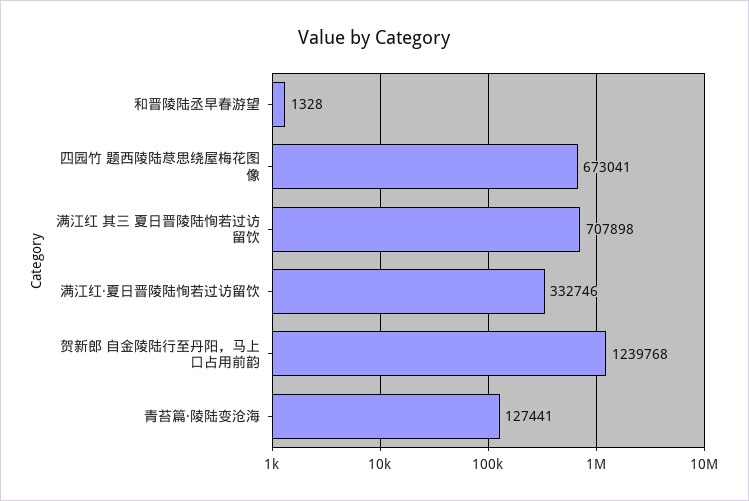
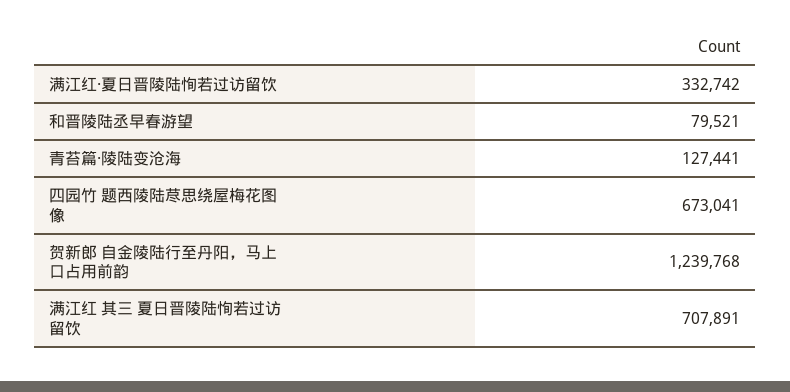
  {
-   "和晋陵陆丞早春游望": 1328,
+   "和晋陵陆丞早春游望": 79521,
    "四园竹 题西陵陆荩思绕屋梅花图像": 673041,
-   "满江红 其三 夏日晋陵陆恂若过访留饮": 707898,
+   "满江红 其三 夏日晋陵陆恂若过访留饮": 707891,
-   "满江红·夏日晋陵陆恂若过访留饮": 332746,
+   "满江红·夏日晋陵陆恂若过访留饮": 332742,
    "贺新郎 自金陵陆行至丹阳，马上口占用前韵": 1239768,
    "青苔篇·陵陆变沧海": 127441
  }

